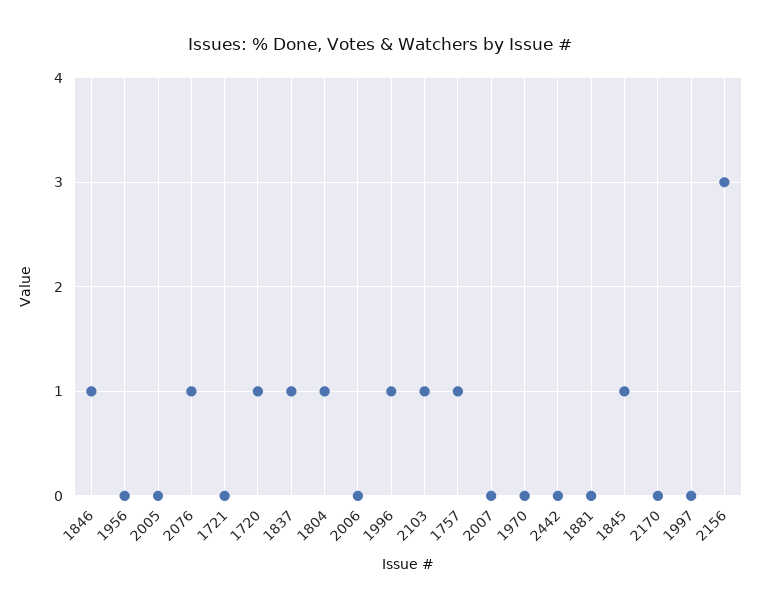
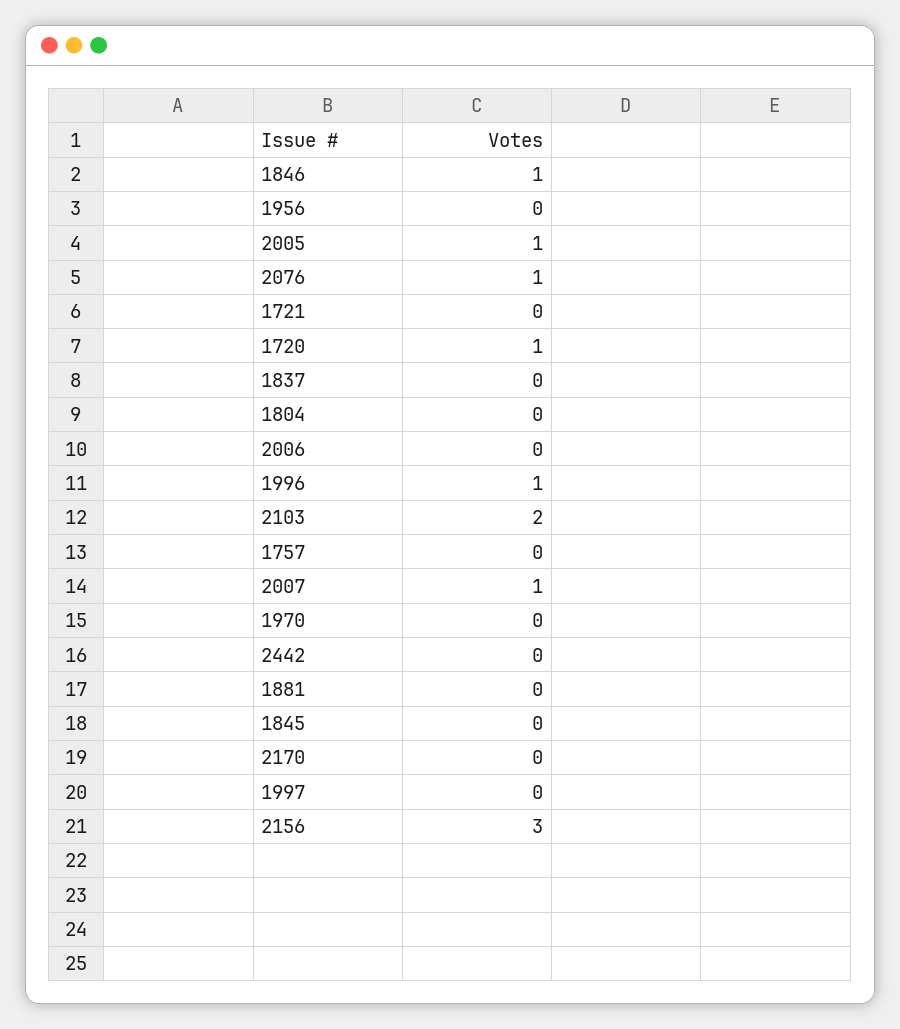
  {
    "1846": 1,
    "1956": 0,
-   "2005": 0,
+   "2005": 1,
    "2076": 1,
    "1721": 0,
    "1720": 1,
-   "1837": 1,
+   "1837": 0,
-   "1804": 1,
+   "1804": 0,
    "2006": 0,
    "1996": 1,
-   "2103": 1,
+   "2103": 2,
-   "1757": 1,
+   "1757": 0,
-   "2007": 0,
+   "2007": 1,
    "1970": 0,
    "2442": 0,
    "1881": 0,
-   "1845": 1,
+   "1845": 0,
    "2170": 0,
    "1997": 0,
    "2156": 3
  }

